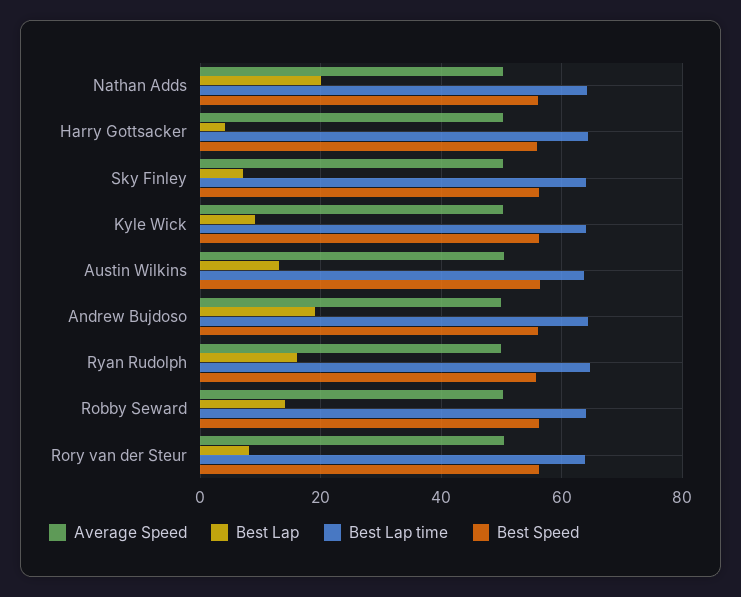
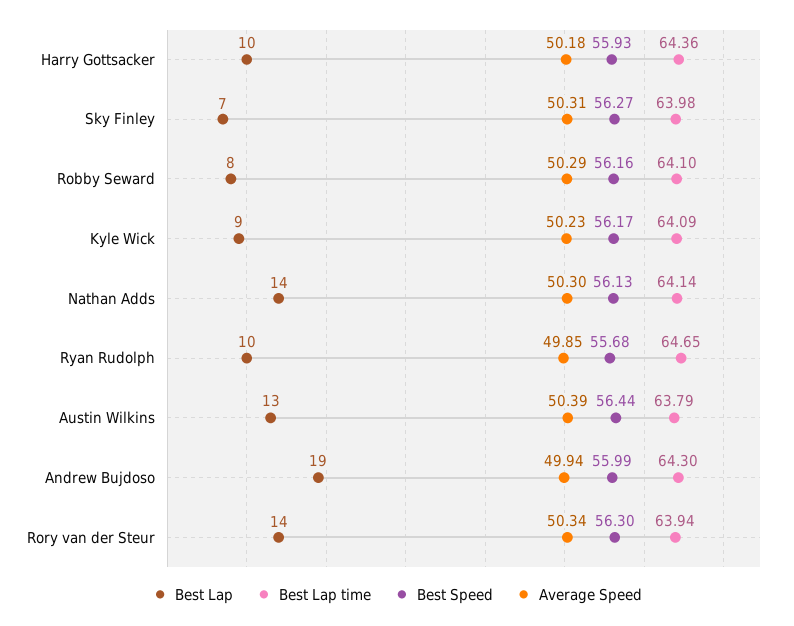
  {
    "Average Speed": {
      "Nathan Adds": 50.3,
      "Harry Gottsacker": 50.18,
      "Sky Finley": 50.31,
      "Kyle Wick": 50.23,
      "Austin Wilkins": 50.39,
      "Andrew Bujdoso": 49.94,
      "Ryan Rudolph": 49.85,
      "Robby Seward": 50.29,
      "Rory van der Steur": 50.34
    },
    "Best Lap": {
-     "Nathan Adds": 20,
+     "Nathan Adds": 14,
-     "Harry Gottsacker": 4,
+     "Harry Gottsacker": 10,
      "Sky Finley": 7,
      "Kyle Wick": 9,
      "Austin Wilkins": 13,
      "Andrew Bujdoso": 19,
-     "Ryan Rudolph": 16,
+     "Ryan Rudolph": 10,
-     "Robby Seward": 14,
+     "Robby Seward": 8,
-     "Rory van der Steur": 8
+     "Rory van der Steur": 14
    },
    "Best Lap time": {
      "Nathan Adds": 64.14,
      "Harry Gottsacker": 64.36,
      "Sky Finley": 63.98,
      "Kyle Wick": 64.09,
      "Austin Wilkins": 63.79,
      "Andrew Bujdoso": 64.3,
      "Ryan Rudolph": 64.65,
      "Robby Seward": 64.1,
      "Rory van der Steur": 63.94
    },
    "Best Speed": {
      "Nathan Adds": 56.13,
      "Harry Gottsacker": 55.93,
      "Sky Finley": 56.27,
      "Kyle Wick": 56.17,
      "Austin Wilkins": 56.44,
      "Andrew Bujdoso": 55.99,
      "Ryan Rudolph": 55.68,
      "Robby Seward": 56.16,
      "Rory van der Steur": 56.3
    }
  }

